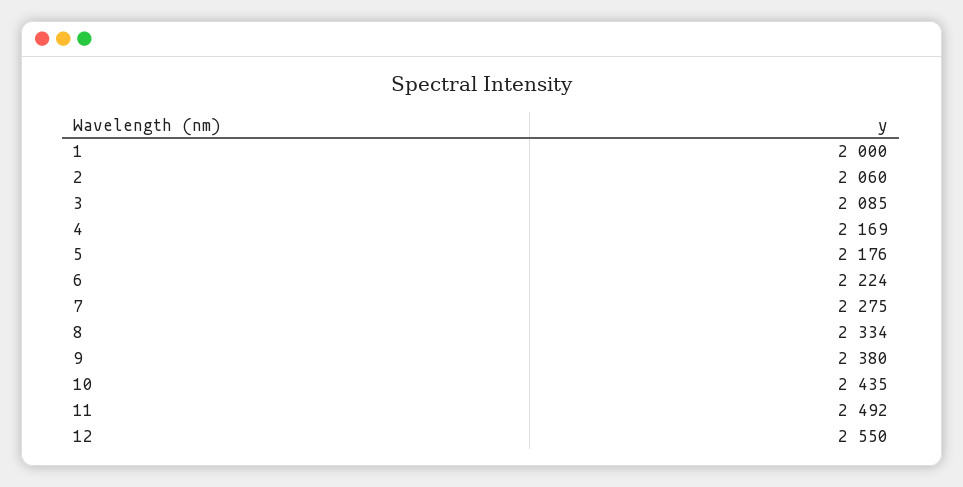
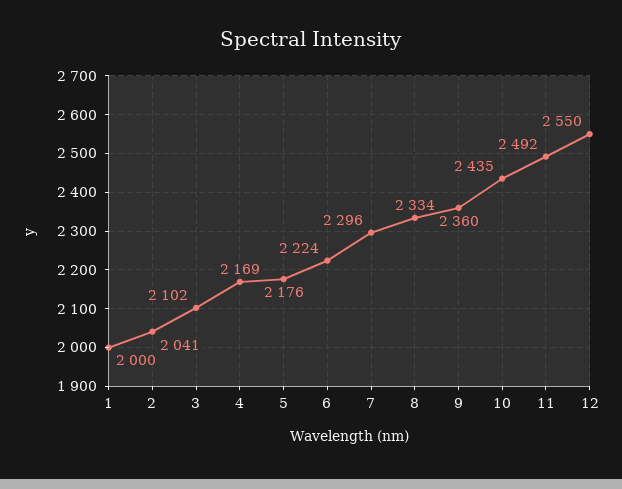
  {
    "1": 2000,
-   "2": 2060,
+   "2": 2041,
-   "3": 2085,
+   "3": 2102,
    "4": 2169,
    "5": 2176,
    "6": 2224,
-   "7": 2275,
+   "7": 2296,
    "8": 2334,
-   "9": 2380,
+   "9": 2360,
    "10": 2435,
    "11": 2492,
    "12": 2550
  }

